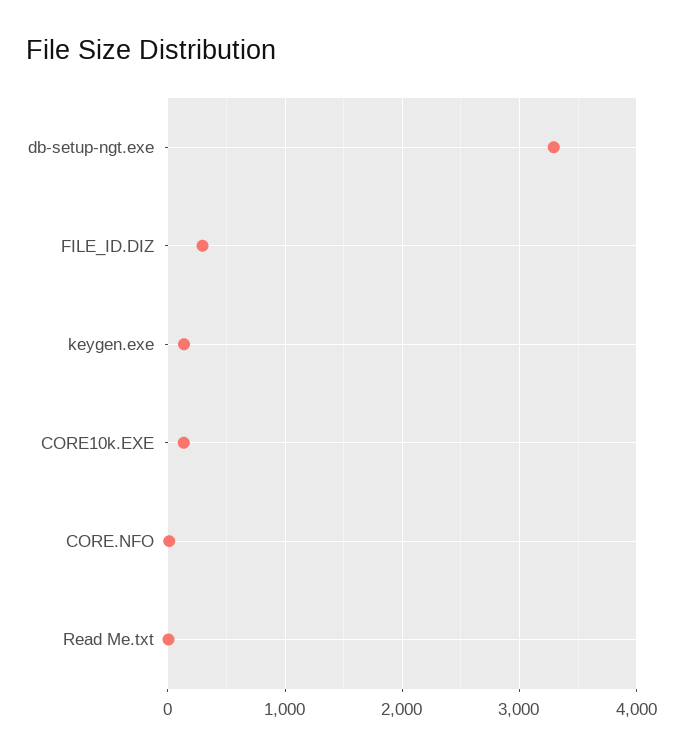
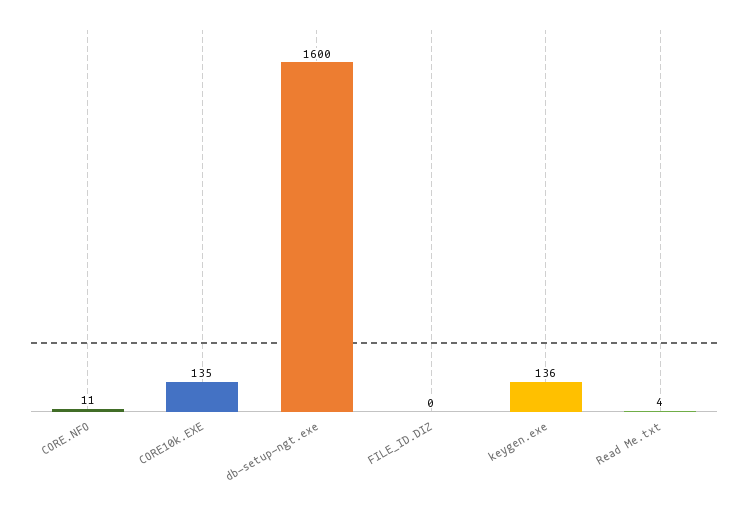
  {
-   "db-setup-ngt.exe": 3300,
+   "db-setup-ngt.exe": 1600,
-   "FILE_ID.DIZ": 300,
+   "FILE_ID.DIZ": 0,
    "keygen.exe": 136,
    "CORE10k.EXE": 135,
    "CORE.NFO": 11,
    "Read Me.txt": 4
  }

